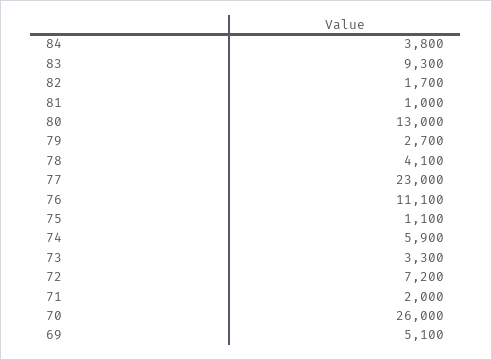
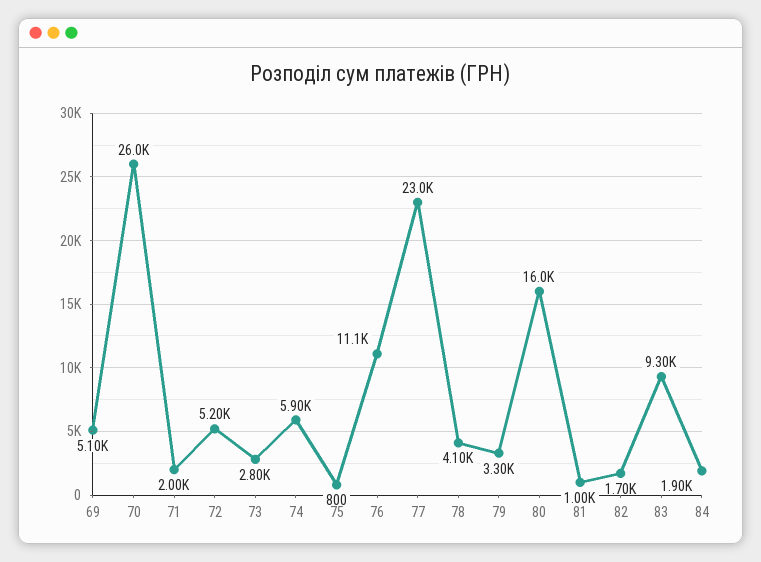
  {
-   "84": 3800,
+   "84": 1900,
    "83": 9300,
    "82": 1700,
    "81": 1000,
-   "80": 13000,
+   "80": 16000,
-   "79": 2700,
+   "79": 3300,
    "78": 4100,
    "77": 23000,
    "76": 11100,
-   "75": 1100,
+   "75": 800,
    "74": 5900,
-   "73": 3300,
+   "73": 2800,
-   "72": 7200,
+   "72": 5200,
    "71": 2000,
    "70": 26000,
    "69": 5100
  }

